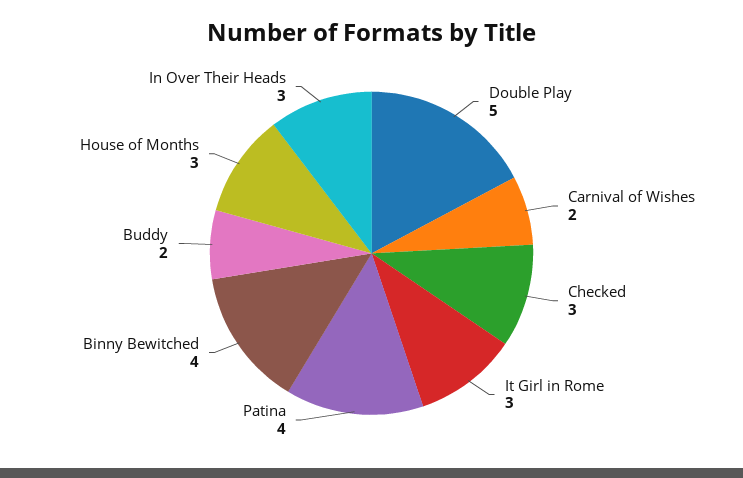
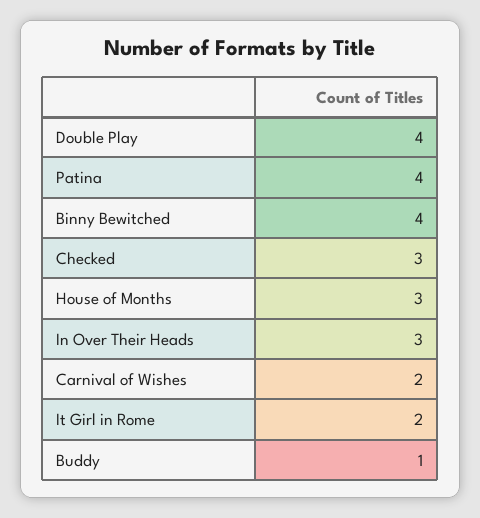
  {
-   "Double Play": 5,
+   "Double Play": 4,
    "Carnival of Wishes": 2,
    "Checked": 3,
-   "It Girl in Rome": 3,
+   "It Girl in Rome": 2,
    "Patina": 4,
    "Binny Bewitched": 4,
-   "Buddy": 2,
+   "Buddy": 1,
    "House of Months": 3,
    "In Over Their Heads": 3
  }

